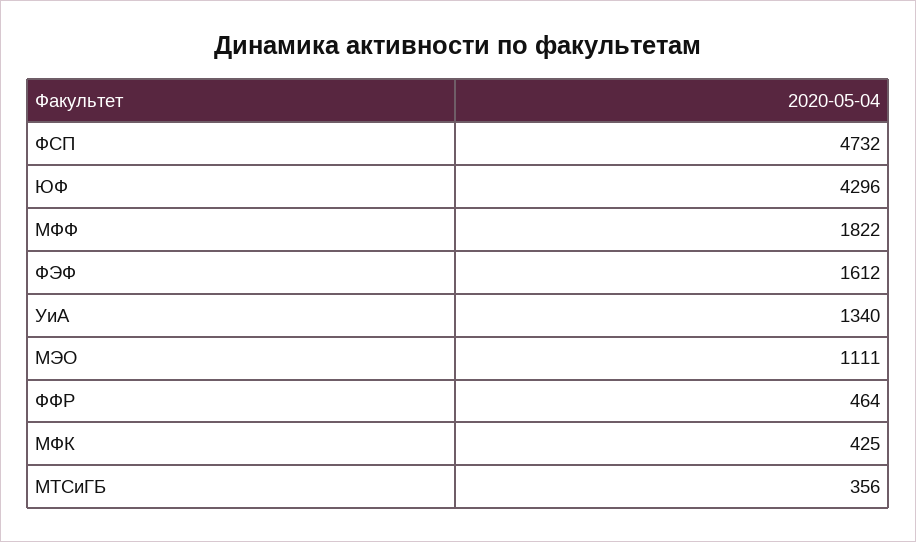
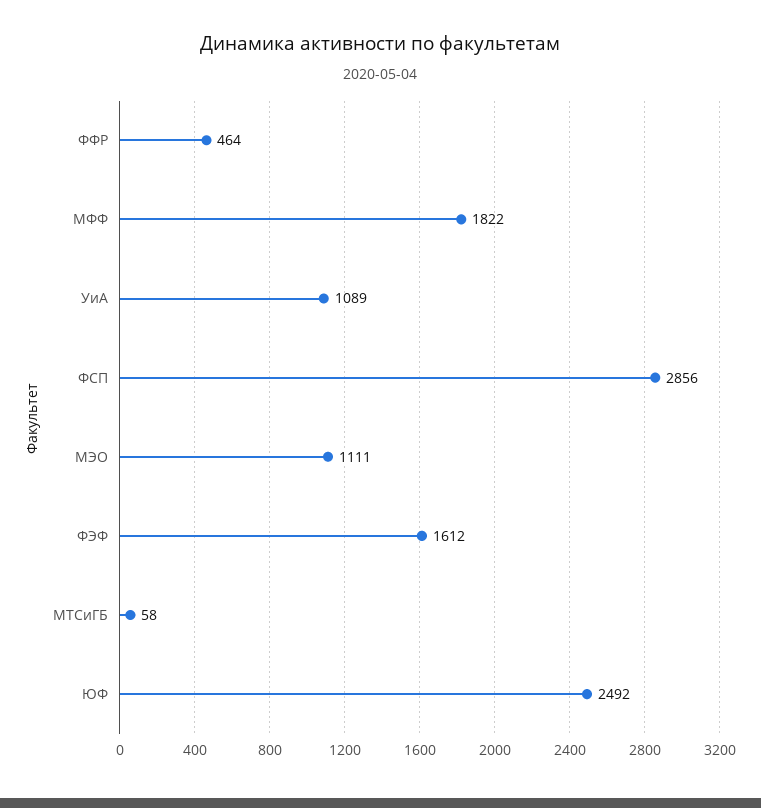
  {
-   "ФСП": 4732,
+   "ФСП": 2856,
-   "ЮФ": 4296,
+   "ЮФ": 2492,
    "МФФ": 1822,
    "ФЭФ": 1612,
-   "УиА": 1340,
+   "УиА": 1089,
    "МЭО": 1111,
    "ФФР": 464,
-   "МФК": 425,
-   "МТСиГБ": 356
+   "МТСиГБ": 58
  }

